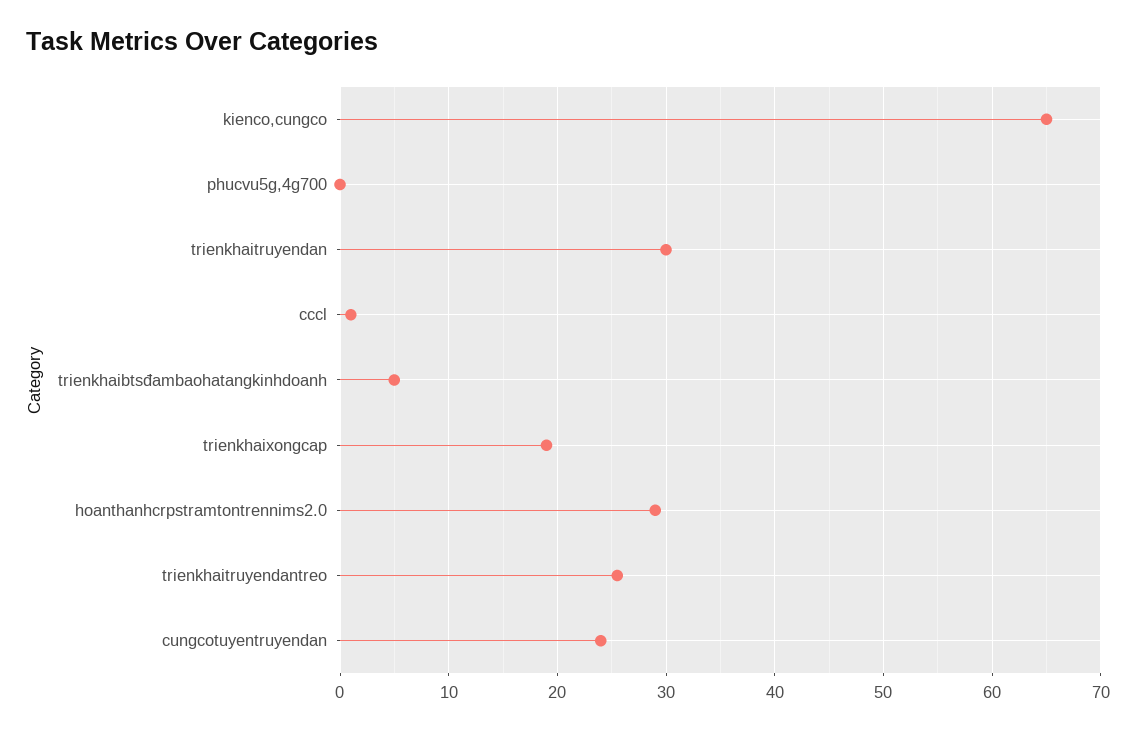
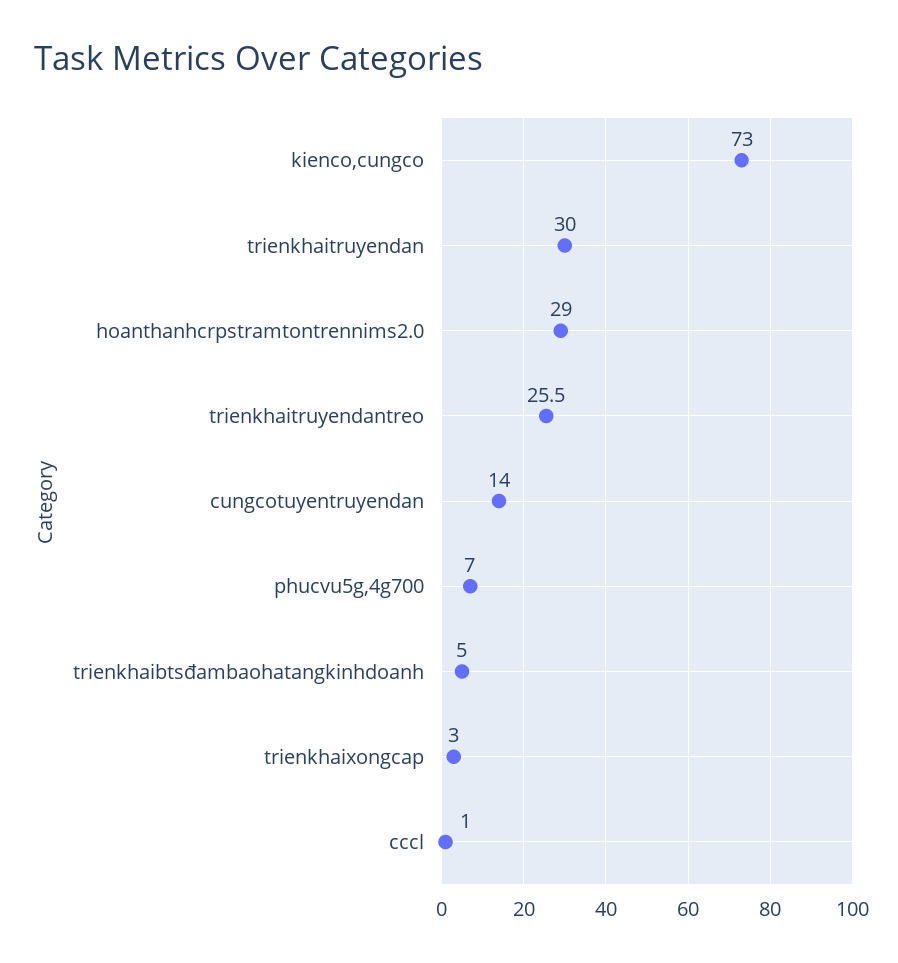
  {
-   "kienco,cungco": 65,
+   "kienco,cungco": 73,
-   "phucvu5g,4g700": 0,
+   "phucvu5g,4g700": 7,
    "trienkhaitruyendan": 30,
    "cccl": 1,
    "trienkhaibtsđambaohatangkinhdoanh": 5,
-   "trienkhaixongcap": 19,
+   "trienkhaixongcap": 3,
    "hoanthanhcrpstramtontrennims2.0": 29,
    "trienkhaitruyendantreo": 25.5,
-   "cungcotuyentruyendan": 24
+   "cungcotuyentruyendan": 14
  }

